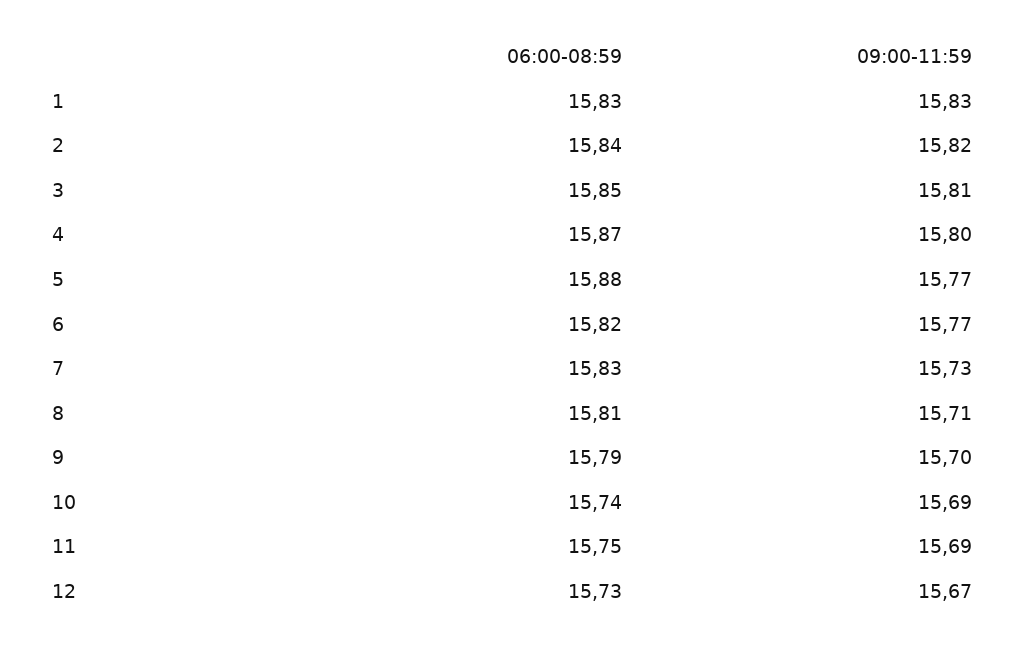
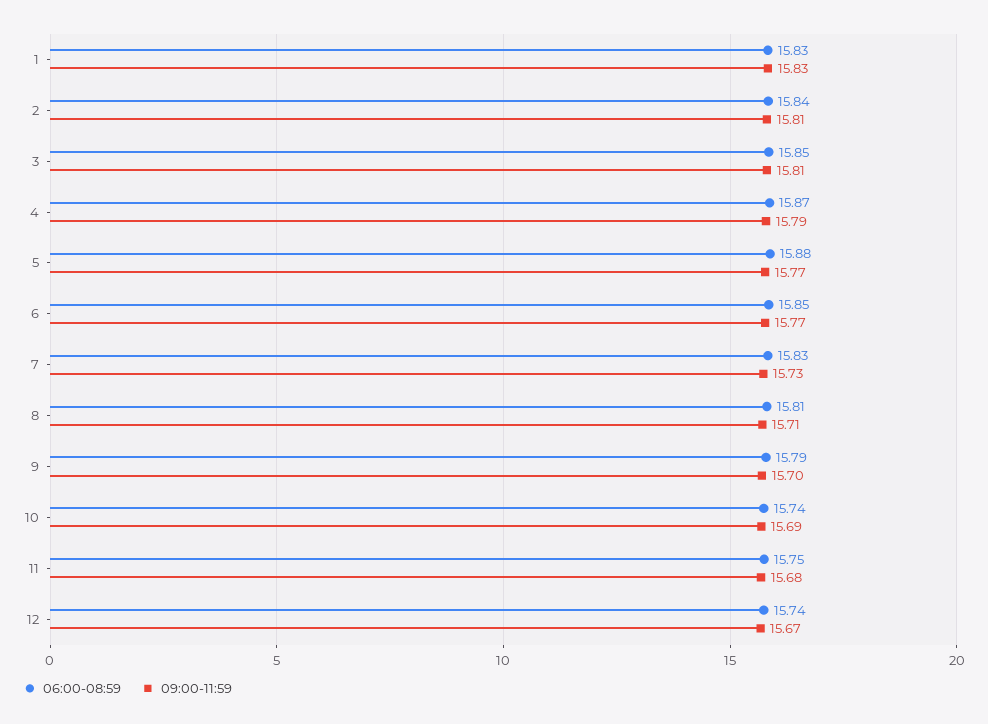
  {
    "06:00-08:59": {
      "1": 15.83,
      "2": 15.84,
      "3": 15.85,
      "4": 15.87,
      "5": 15.88,
-     "6": 15.82,
+     "6": 15.85,
      "7": 15.83,
      "8": 15.81,
      "9": 15.79,
      "10": 15.74,
      "11": 15.75,
-     "12": 15.73
+     "12": 15.74
    },
    "09:00-11:59": {
      "1": 15.83,
-     "2": 15.82,
+     "2": 15.81,
      "3": 15.81,
-     "4": 15.8,
+     "4": 15.79,
      "5": 15.77,
      "6": 15.77,
      "7": 15.73,
      "8": 15.71,
      "9": 15.7,
      "10": 15.69,
-     "11": 15.69,
+     "11": 15.68,
      "12": 15.67
    }
  }

